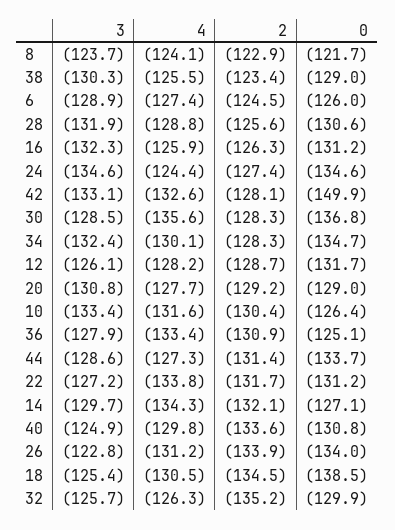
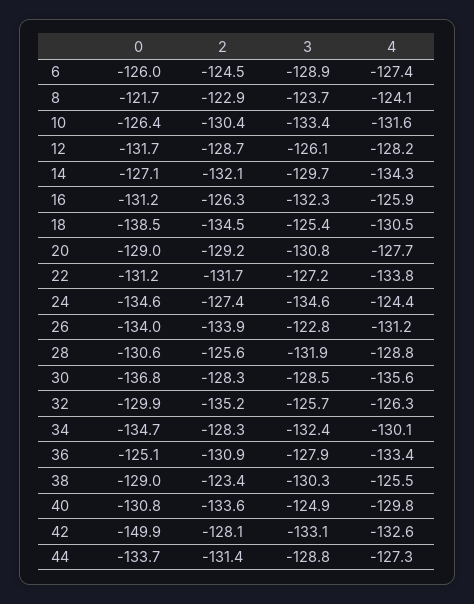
  {
    "3": {
      "8": -123.7,
      "38": -130.3,
      "6": -128.9,
      "28": -131.9,
      "16": -132.3,
      "24": -134.6,
      "42": -133.1,
      "30": -128.5,
      "34": -132.4,
      "12": -126.1,
      "20": -130.8,
      "10": -133.4,
      "36": -127.9,
-     "44": -128.6,
+     "44": -128.8,
      "22": -127.2,
      "14": -129.7,
      "40": -124.9,
      "26": -122.8,
      "18": -125.4,
      "32": -125.7
    },
    "4": {
      "8": -124.1,
      "38": -125.5,
      "6": -127.4,
      "28": -128.8,
      "16": -125.9,
      "24": -124.4,
      "42": -132.6,
      "30": -135.6,
      "34": -130.1,
      "12": -128.2,
      "20": -127.7,
      "10": -131.6,
      "36": -133.4,
      "44": -127.3,
      "22": -133.8,
      "14": -134.3,
      "40": -129.8,
      "26": -131.2,
      "18": -130.5,
      "32": -126.3
    },
    "2": {
      "8": -122.9,
      "38": -123.4,
      "6": -124.5,
      "28": -125.6,
      "16": -126.3,
      "24": -127.4,
      "42": -128.1,
      "30": -128.3,
      "34": -128.3,
      "12": -128.7,
      "20": -129.2,
      "10": -130.4,
      "36": -130.9,
      "44": -131.4,
      "22": -131.7,
      "14": -132.1,
      "40": -133.6,
      "26": -133.9,
      "18": -134.5,
      "32": -135.2
    },
    "0": {
      "8": -121.7,
      "38": -129,
      "6": -126,
      "28": -130.6,
      "16": -131.2,
      "24": -134.6,
      "42": -149.9,
      "30": -136.8,
      "34": -134.7,
      "12": -131.7,
      "20": -129,
      "10": -126.4,
      "36": -125.1,
      "44": -133.7,
      "22": -131.2,
      "14": -127.1,
      "40": -130.8,
      "26": -134,
      "18": -138.5,
      "32": -129.9
    }
  }

